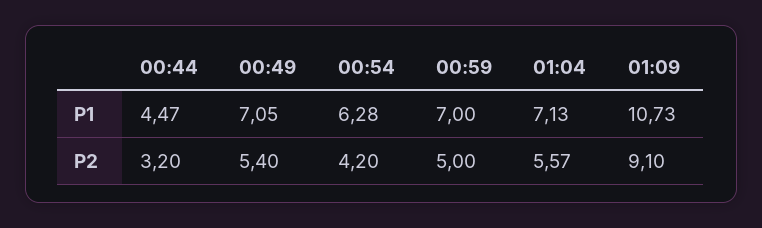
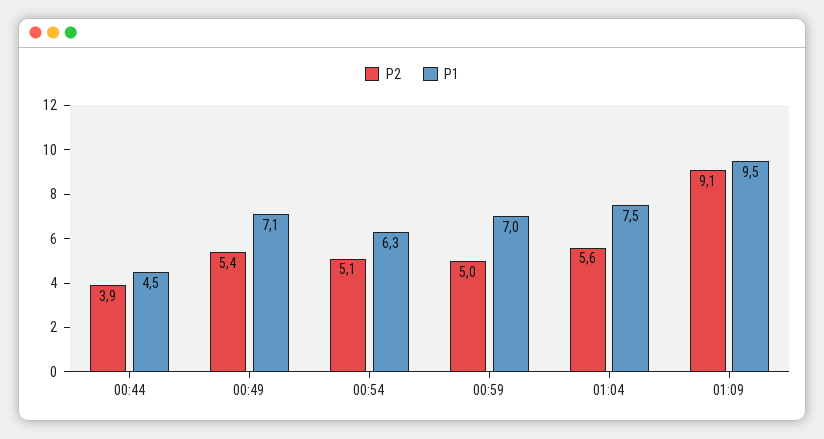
  {
    "P1": {
      "00:44": 4.47,
      "00:49": 7.05,
      "00:54": 6.28,
      "00:59": 7,
-     "01:04": 7.13,
+     "01:04": 7.5,
-     "01:09": 10.73
+     "01:09": 9.5
    },
    "P2": {
-     "00:44": 3.2,
+     "00:44": 3.9,
      "00:49": 5.4,
-     "00:54": 4.2,
+     "00:54": 5.1,
      "00:59": 5,
      "01:04": 5.57,
      "01:09": 9.1
    }
  }

